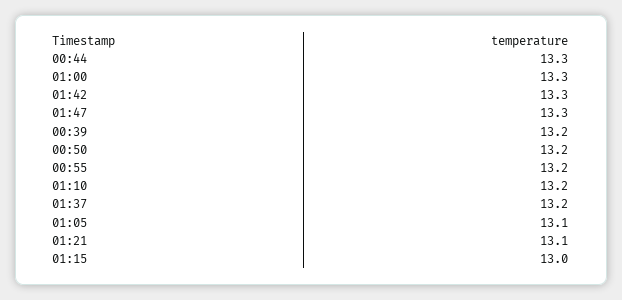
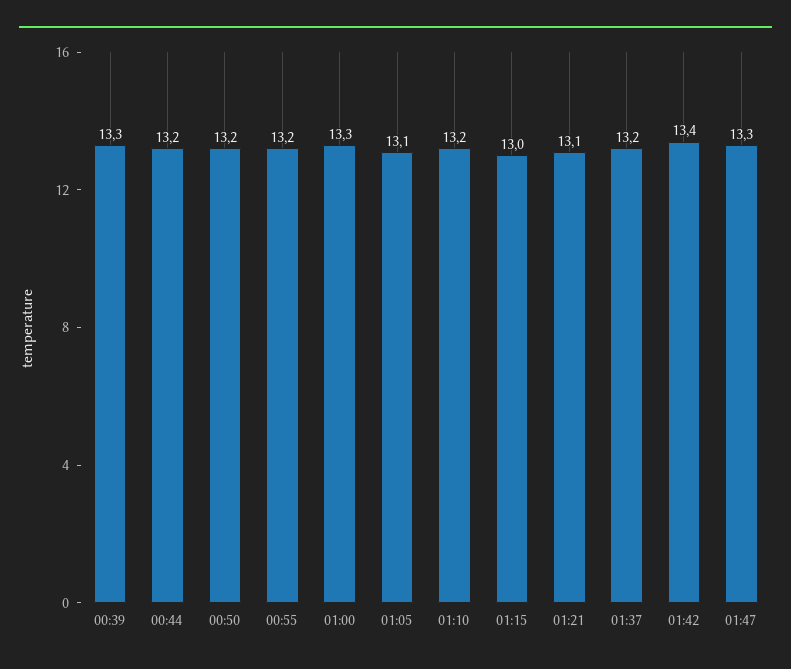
  {
-   "00:44": 13.3,
+   "00:44": 13.2,
    "01:00": 13.3,
-   "01:42": 13.3,
+   "01:42": 13.4,
    "01:47": 13.3,
-   "00:39": 13.2,
+   "00:39": 13.3,
    "00:50": 13.2,
    "00:55": 13.2,
    "01:10": 13.2,
    "01:37": 13.2,
    "01:05": 13.1,
    "01:21": 13.1,
    "01:15": 13
  }

